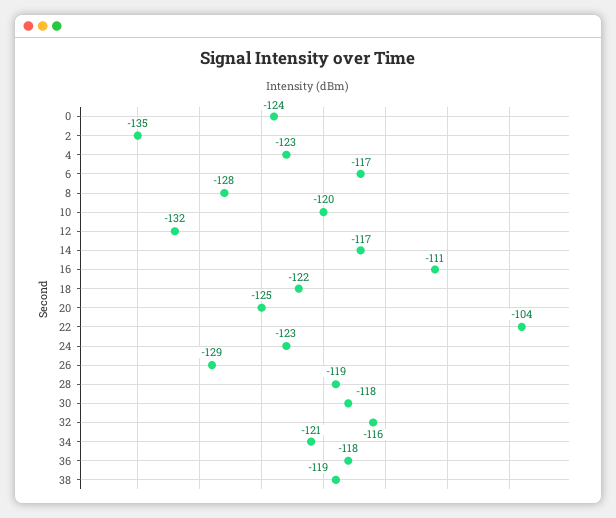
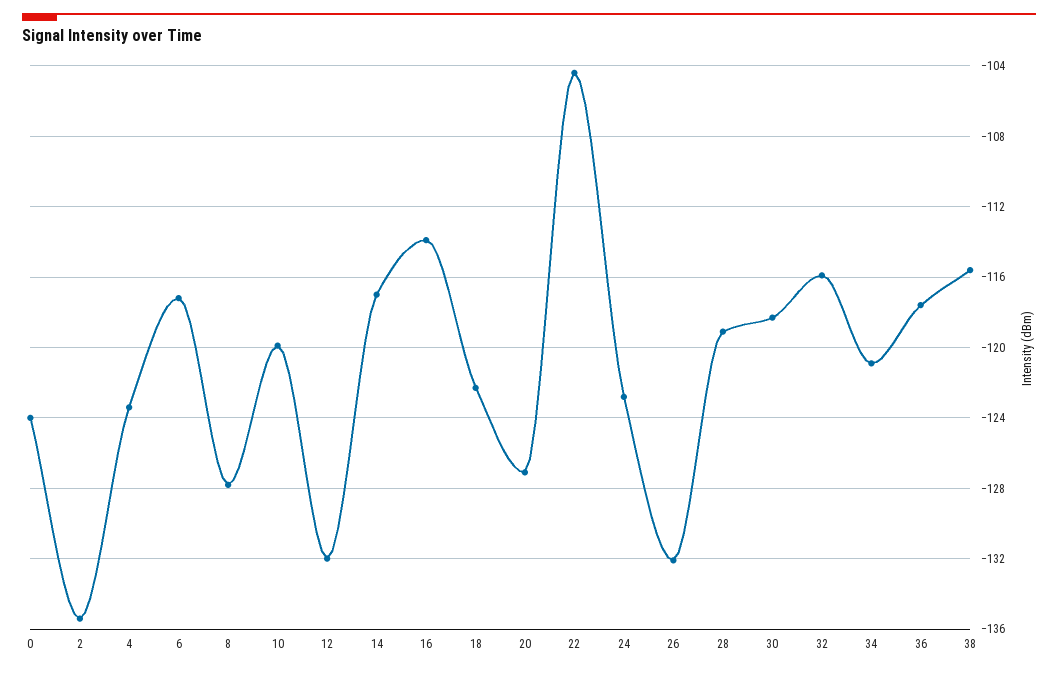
  {
    "0": -124,
    "2": -135,
    "4": -123,
    "6": -117,
    "8": -128,
    "10": -120,
    "12": -132,
    "14": -117,
-   "16": -111,
+   "16": -114,
    "18": -122,
-   "20": -125,
+   "20": -127,
    "22": -104,
    "24": -123,
-   "26": -129,
+   "26": -132,
    "28": -119,
    "30": -118,
    "32": -116,
    "34": -121,
    "36": -118,
-   "38": -119
+   "38": -115.5
  }

